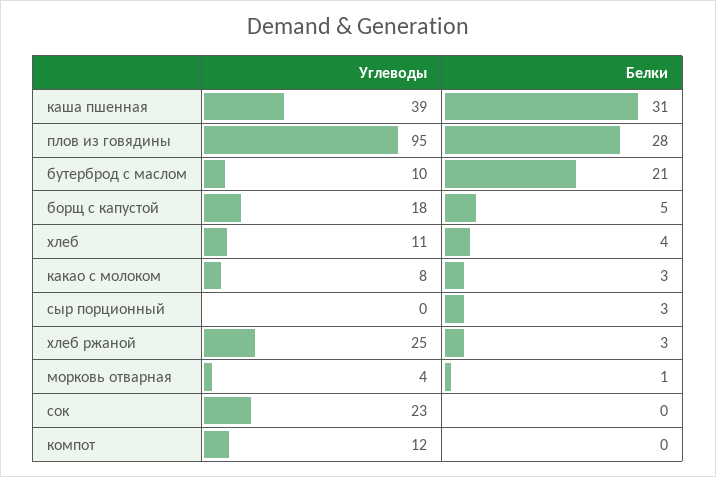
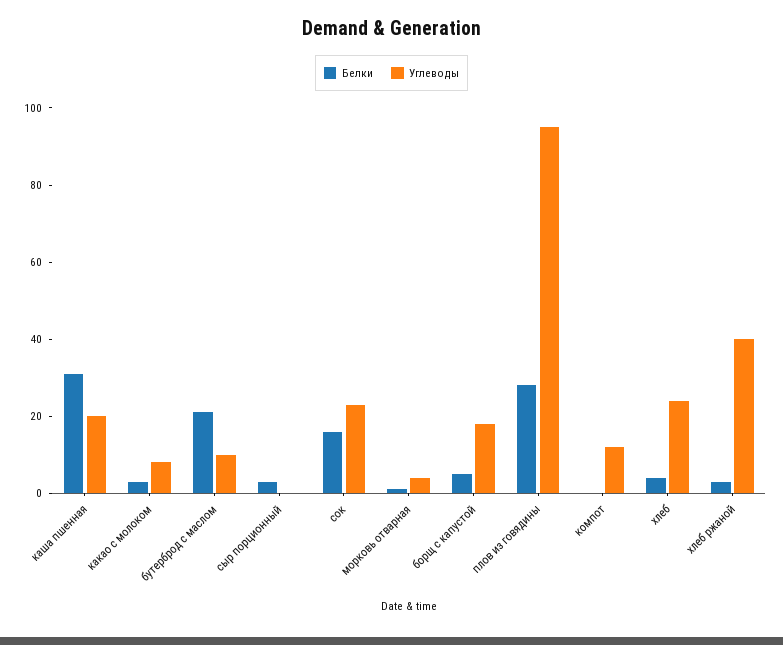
  {
    "Углеводы": {
-     "каша пшенная": 39,
+     "каша пшенная": 20,
      "плов из говядины": 95,
      "бутерброд с маслом": 10,
      "борщ с капустой": 18,
-     "хлеб": 11,
+     "хлеб": 25,
      "какао с молоком": 8,
      "сыр порционный": 0,
-     "хлеб ржаной": 25,
+     "хлеб ржаной": 40,
      "морковь отварная": 4,
      "сок": 23,
      "компот": 12
    },
    "Белки": {
      "каша пшенная": 31,
      "плов из говядины": 28,
      "бутерброд с маслом": 21,
      "борщ с капустой": 5,
      "хлеб": 4,
      "какао с молоком": 3,
      "сыр порционный": 3,
      "хлеб ржаной": 3,
      "морковь отварная": 1,
-     "сок": 0,
+     "сок": 15,
      "компот": 0
    }
  }

